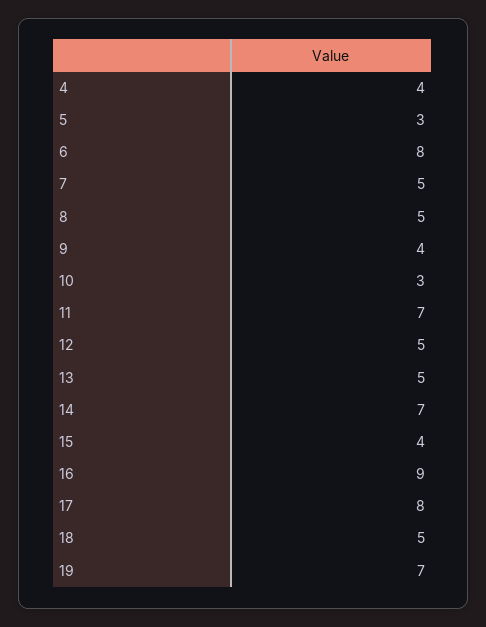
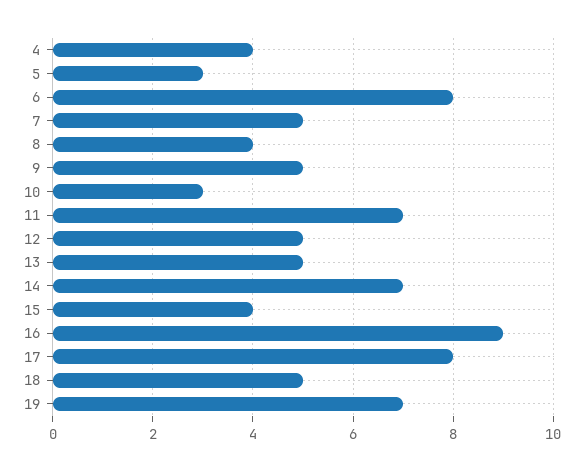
  {
    "4": 4,
    "5": 3,
    "6": 8,
    "7": 5,
-   "8": 5,
+   "8": 4,
-   "9": 4,
+   "9": 5,
    "10": 3,
    "11": 7,
    "12": 5,
    "13": 5,
    "14": 7,
    "15": 4,
    "16": 9,
    "17": 8,
    "18": 5,
    "19": 7
  }

